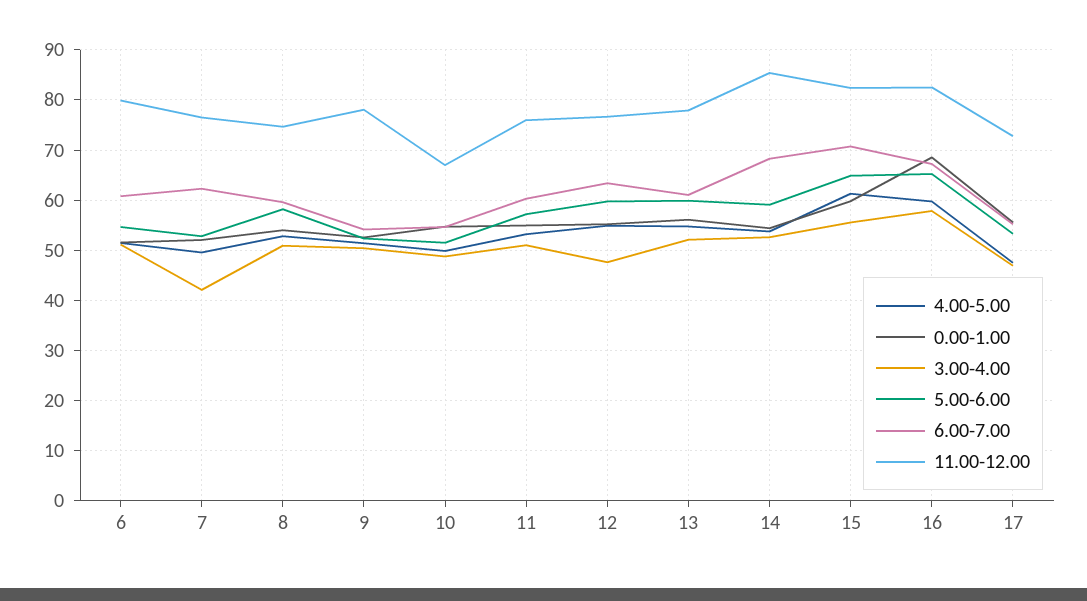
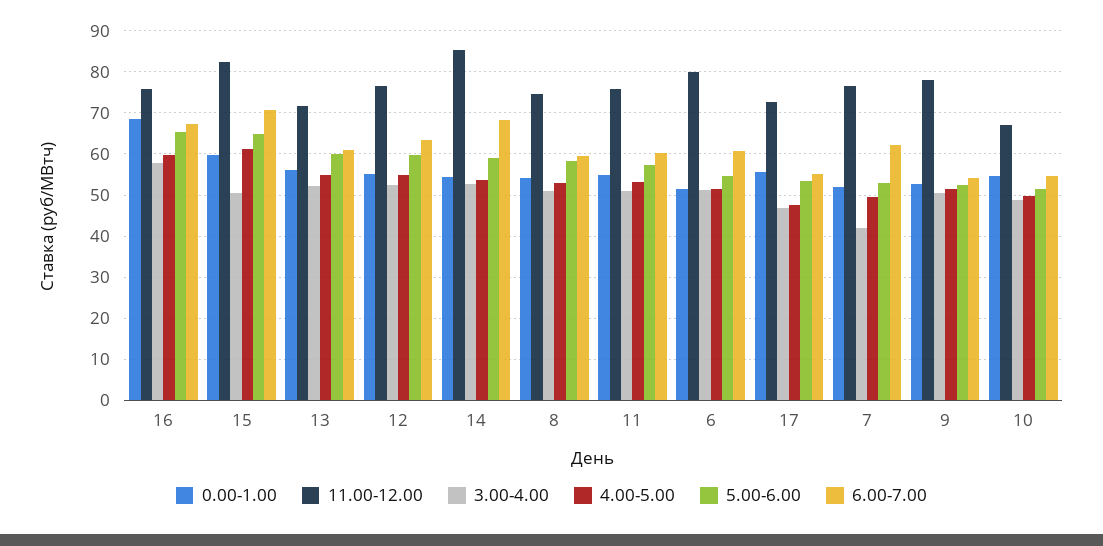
  {
    "4.00-5.00": {
      "6": 52,
      "7": 50,
      "8": 52,
      "9": 52,
      "10": 50,
      "11": 54,
      "12": 54,
      "13": 54,
      "14": 54,
      "15": 62,
      "16": 60,
      "17": 48
    },
    "0.00-1.00": {
      "6": 52,
      "7": 52,
      "8": 54,
      "9": 52,
      "10": 54,
      "11": 54,
      "12": 56,
      "13": 56,
      "14": 54,
      "15": 60,
      "16": 68,
      "17": 56
    },
    "3.00-4.00": {
      "6": 52,
      "7": 42,
      "8": 50,
      "9": 50,
      "10": 48,
      "11": 52,
-     "12": 48,
+     "12": 52,
      "13": 52,
      "14": 52,
-     "15": 56,
+     "15": 50,
      "16": 58,
      "17": 46
    },
    "5.00-6.00": {
      "6": 54,
      "7": 52,
      "8": 58,
      "9": 52,
      "10": 52,
      "11": 58,
      "12": 60,
      "13": 60,
      "14": 60,
      "15": 64,
      "16": 66,
      "17": 54
    },
    "6.00-7.00": {
      "6": 60,
      "7": 62,
      "8": 60,
      "9": 54,
      "10": 54,
      "11": 60,
      "12": 64,
      "13": 62,
      "14": 68,
      "15": 70,
      "16": 68,
      "17": 56
    },
    "11.00-12.00": {
      "6": 80,
      "7": 76,
      "8": 74,
      "9": 78,
      "10": 66,
      "11": 76,
      "12": 76,
-     "13": 78,
+     "13": 72,
      "14": 86,
      "15": 82,
-     "16": 82,
+     "16": 76,
      "17": 72
    }
  }

